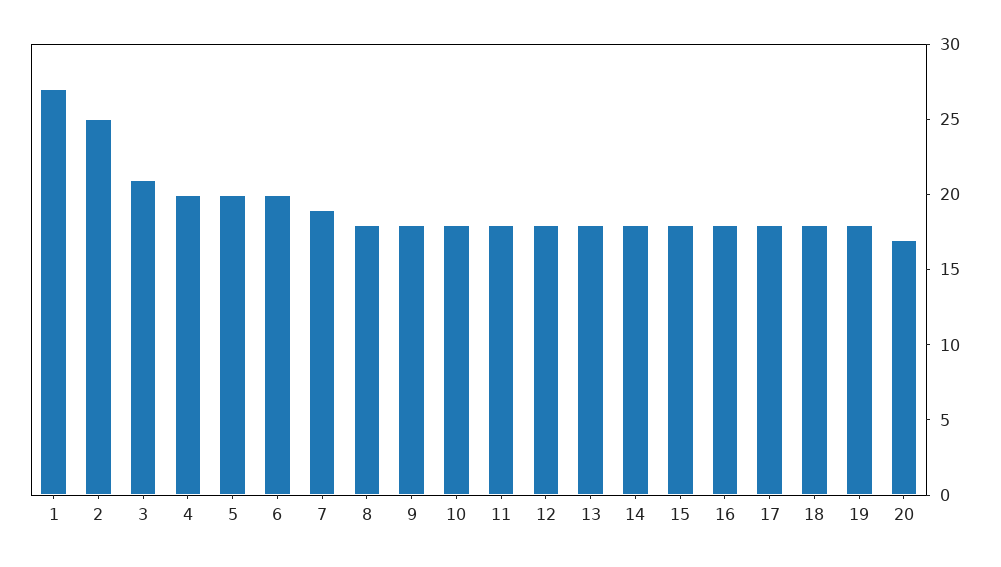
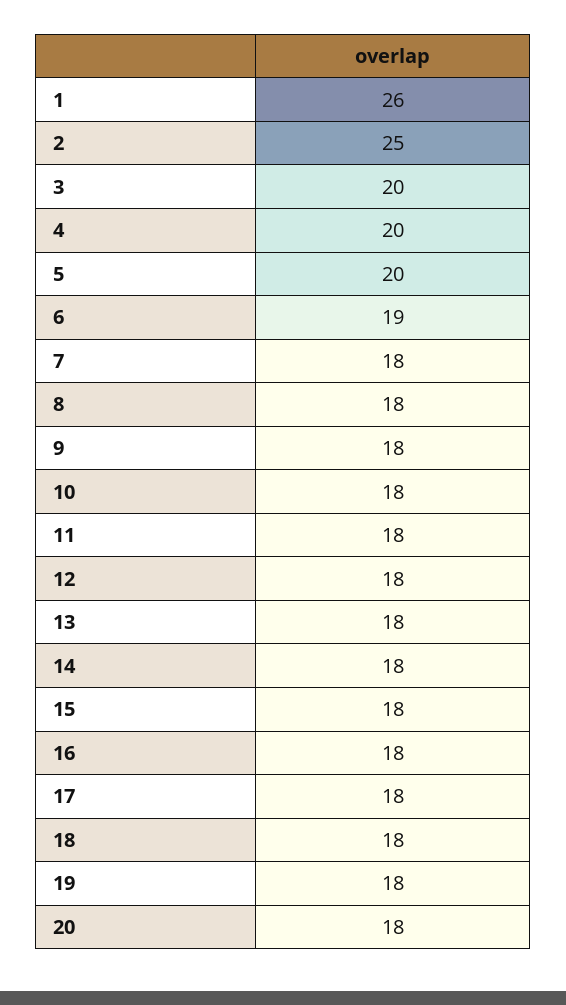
  {
-   "1": 27,
+   "1": 26,
    "2": 25,
-   "3": 21,
+   "3": 20,
    "4": 20,
    "5": 20,
-   "6": 20,
+   "6": 19,
-   "7": 19,
+   "7": 18,
    "8": 18,
    "9": 18,
    "10": 18,
    "11": 18,
    "12": 18,
    "13": 18,
    "14": 18,
    "15": 18,
    "16": 18,
    "17": 18,
    "18": 18,
    "19": 18,
-   "20": 17
+   "20": 18
  }

